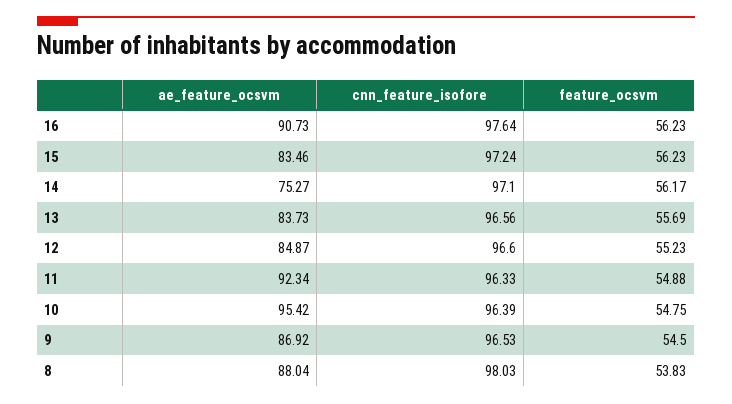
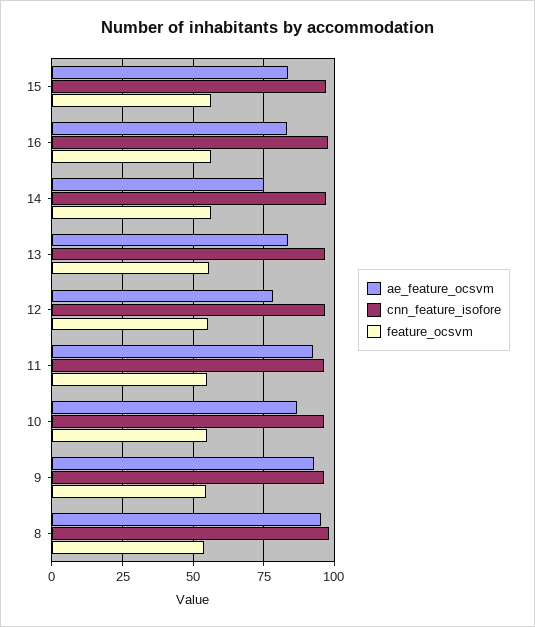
  {
    "ae_feature_ocsvm": {
-     "16": 90.73,
+     "16": 82.5,
      "15": 83.46,
      "14": 75.27,
      "13": 83.73,
-     "12": 84.87,
+     "12": 77.5,
      "11": 92.34,
-     "10": 95.42,
+     "10": 87.5,
-     "9": 86.92,
+     "9": 92.5,
-     "8": 88.04
+     "8": 95
    },
    "cnn_feature_isofore": {
      "16": 97.64,
      "15": 97.24,
      "14": 97.1,
      "13": 96.56,
      "12": 96.6,
      "11": 96.33,
      "10": 96.39,
      "9": 96.53,
      "8": 98.03
    },
    "feature_ocsvm": {
      "16": 56.23,
      "15": 56.23,
      "14": 56.17,
      "13": 55.69,
      "12": 55.23,
      "11": 54.88,
      "10": 54.75,
      "9": 54.5,
      "8": 53.83
    }
  }

